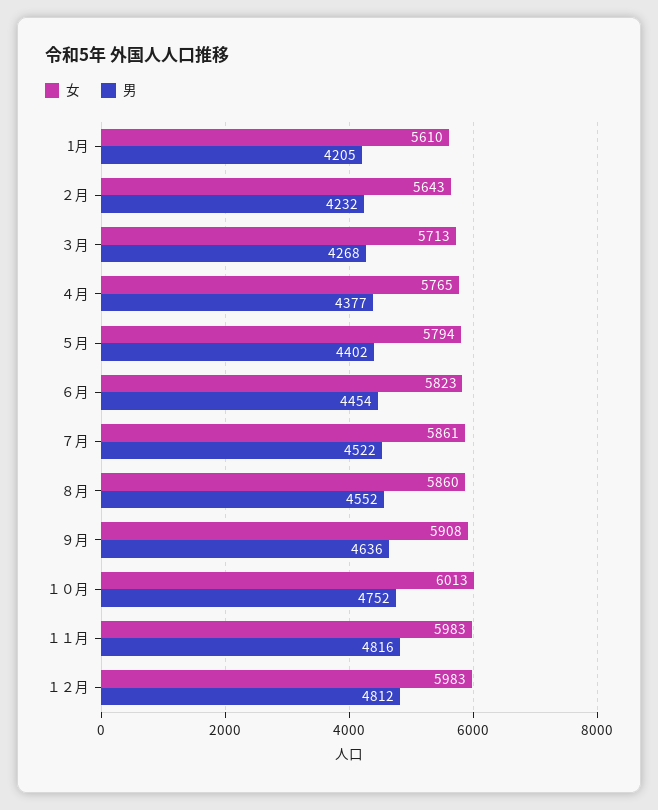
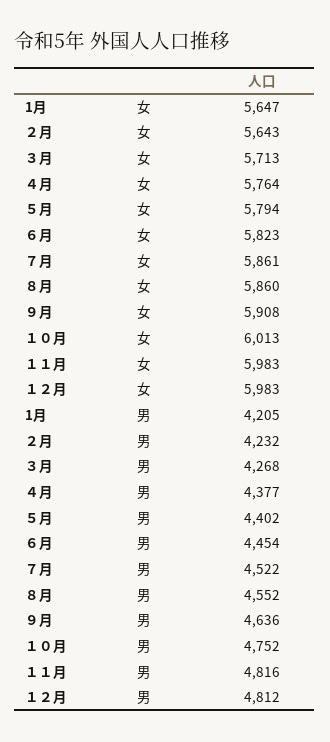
  {
    "女": {
-     "1月": 5610,
+     "1月": 5647,
      "２月": 5643,
      "３月": 5713,
-     "４月": 5765,
+     "４月": 5764,
      "５月": 5794,
      "６月": 5823,
      "７月": 5861,
      "８月": 5860,
      "９月": 5908,
      "１０月": 6013,
      "１１月": 5983,
      "１２月": 5983
    },
    "男": {
      "1月": 4205,
      "２月": 4232,
      "３月": 4268,
      "４月": 4377,
      "５月": 4402,
      "６月": 4454,
      "７月": 4522,
      "８月": 4552,
      "９月": 4636,
      "１０月": 4752,
      "１１月": 4816,
      "１２月": 4812
    }
  }

